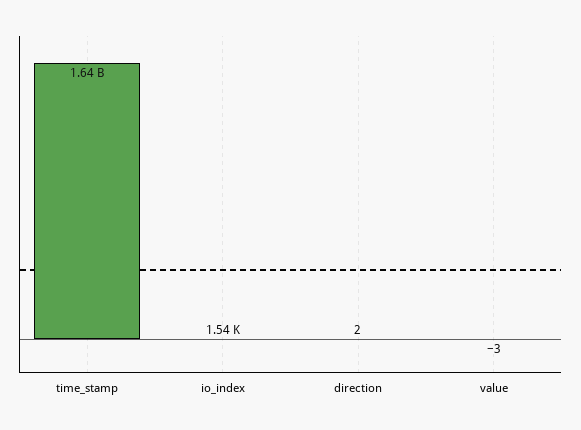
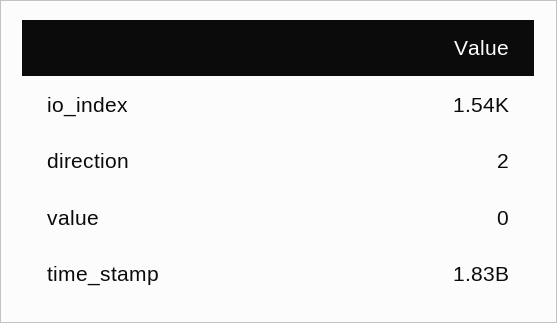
  {
-   "time_stamp": 1640000000,
+   "time_stamp": 1830000000,
    "io_index": 1540,
    "direction": 2,
-   "value": -3
+   "value": 0
  }

